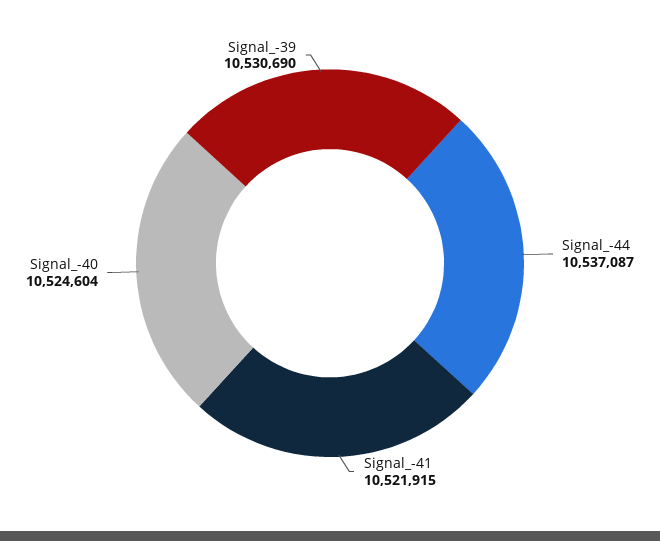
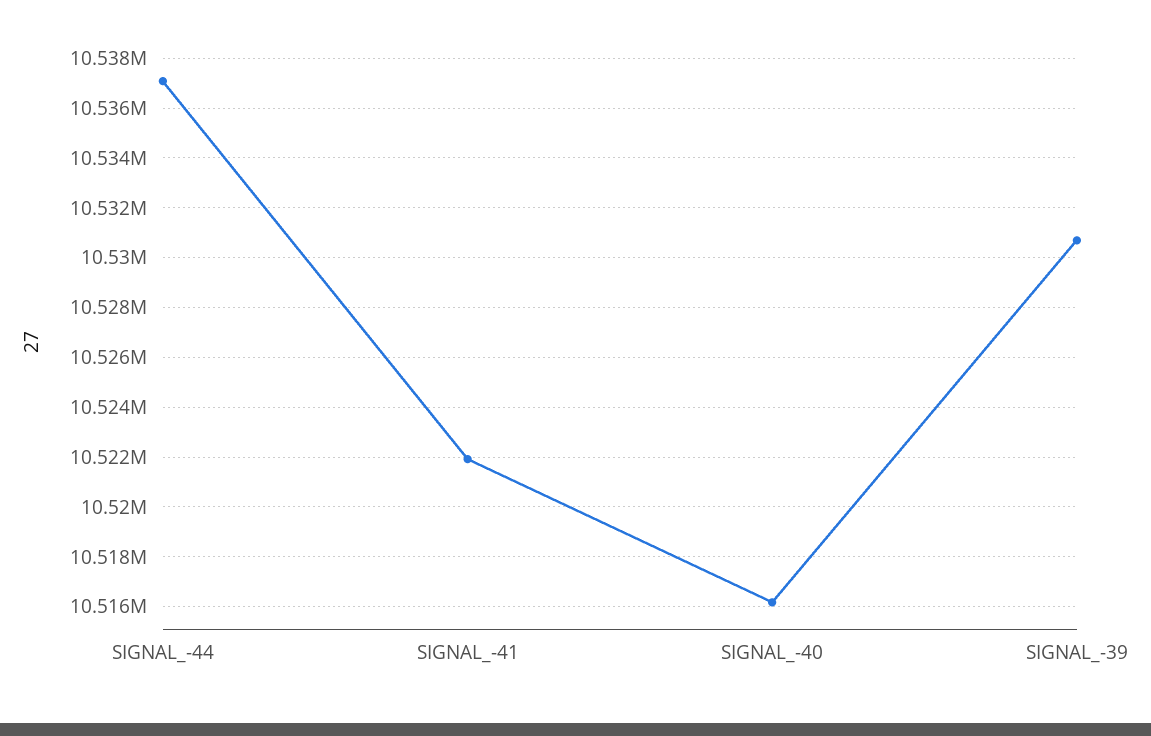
  {
    "Signal_-44": 10537087,
    "Signal_-41": 10521915,
-   "Signal_-40": 10524604,
+   "Signal_-40": 10516250,
    "Signal_-39": 10530690
  }

